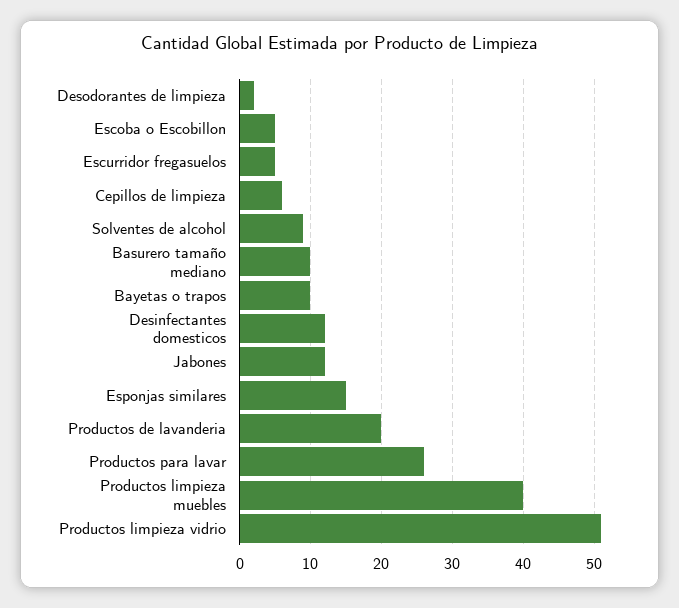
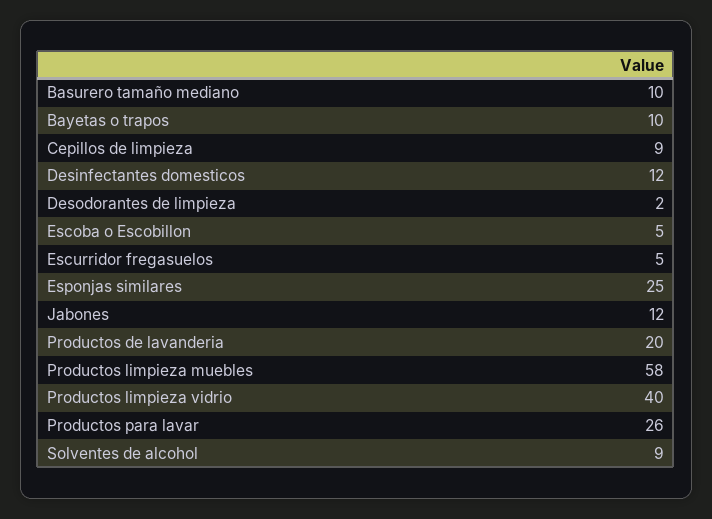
  {
    "Desodorantes de limpieza": 2,
    "Escoba o Escobillon": 5,
    "Escurridor fregasuelos": 5,
-   "Cepillos de limpieza": 6,
+   "Cepillos de limpieza": 9,
    "Solventes de alcohol": 9,
    "Basurero tamaño mediano": 10,
    "Bayetas o trapos": 10,
    "Desinfectantes domesticos": 12,
    "Jabones": 12,
-   "Esponjas similares": 15,
+   "Esponjas similares": 25,
    "Productos de lavanderia": 20,
    "Productos para lavar": 26,
-   "Productos limpieza muebles": 40,
+   "Productos limpieza muebles": 58,
-   "Productos limpieza vidrio": 51
+   "Productos limpieza vidrio": 40
  }

